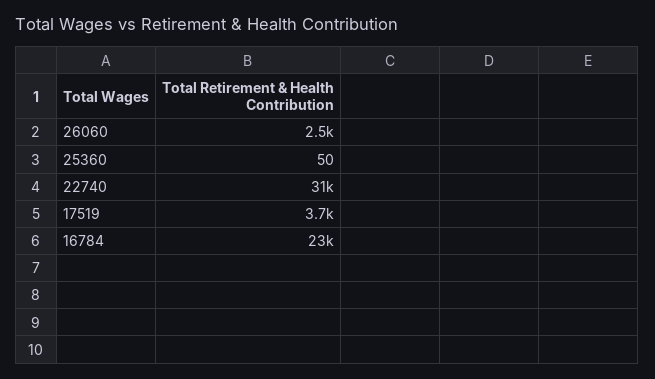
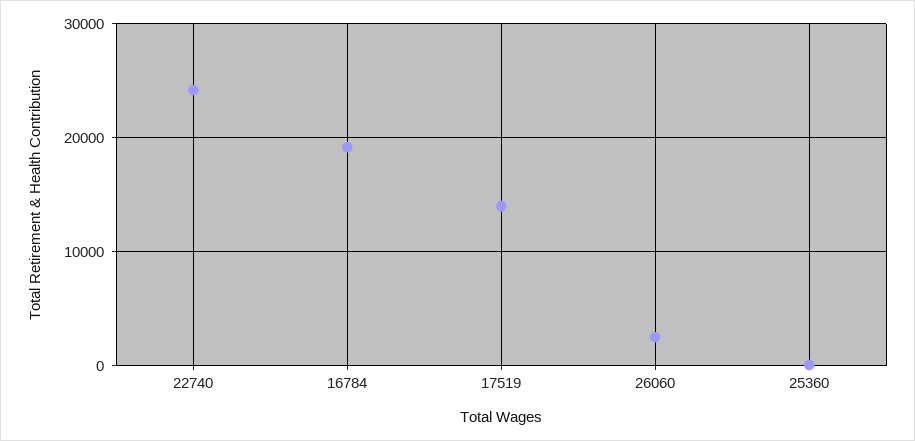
  {
    "26060": 2500,
    "25360": 50,
-   "22740": 31000,
+   "22740": 24000,
-   "17519": 3700,
+   "17519": 14000,
-   "16784": 23000
+   "16784": 19000
  }

